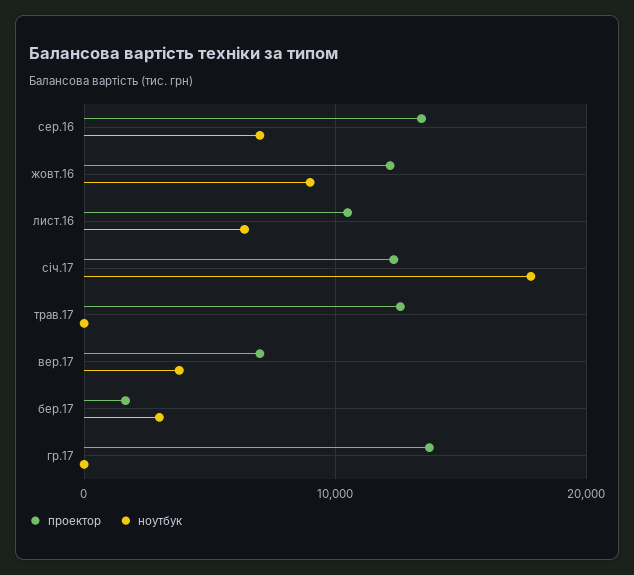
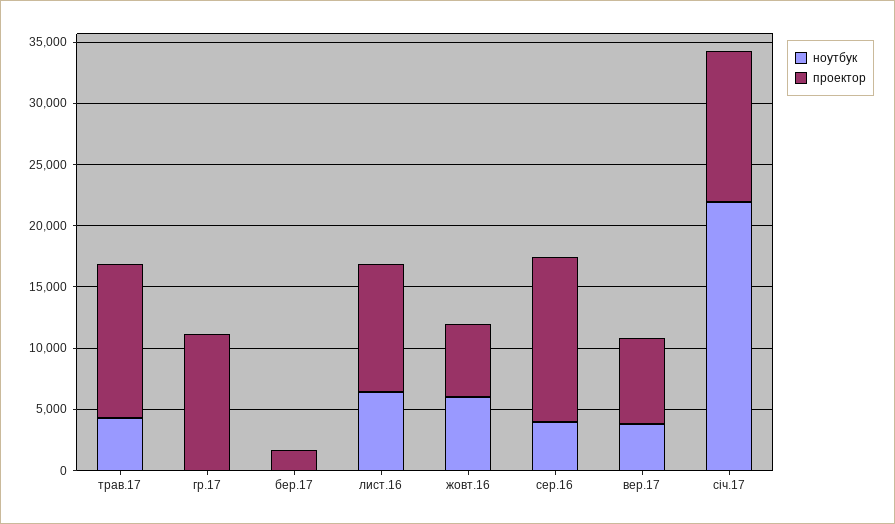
  {
    "проектор": {
      "сер.16": 13000,
-     "жовт.16": 12000,
+     "жовт.16": 6000,
      "лист.16": 11000,
      "січ.17": 12000,
      "трав.17": 13000,
      "вер.17": 7000,
      "бер.17": 2000,
-     "гр.17": 14000
+     "гр.17": 11000
    },
    "ноутбук": {
-     "сер.16": 7000,
+     "сер.16": 4000,
-     "жовт.16": 9000,
+     "жовт.16": 6000,
      "лист.16": 6000,
-     "січ.17": 18000,
+     "січ.17": 22000,
-     "трав.17": 0,
+     "трав.17": 4000,
      "вер.17": 4000,
-     "бер.17": 3000,
+     "бер.17": 0,
      "гр.17": 0
    }
  }

